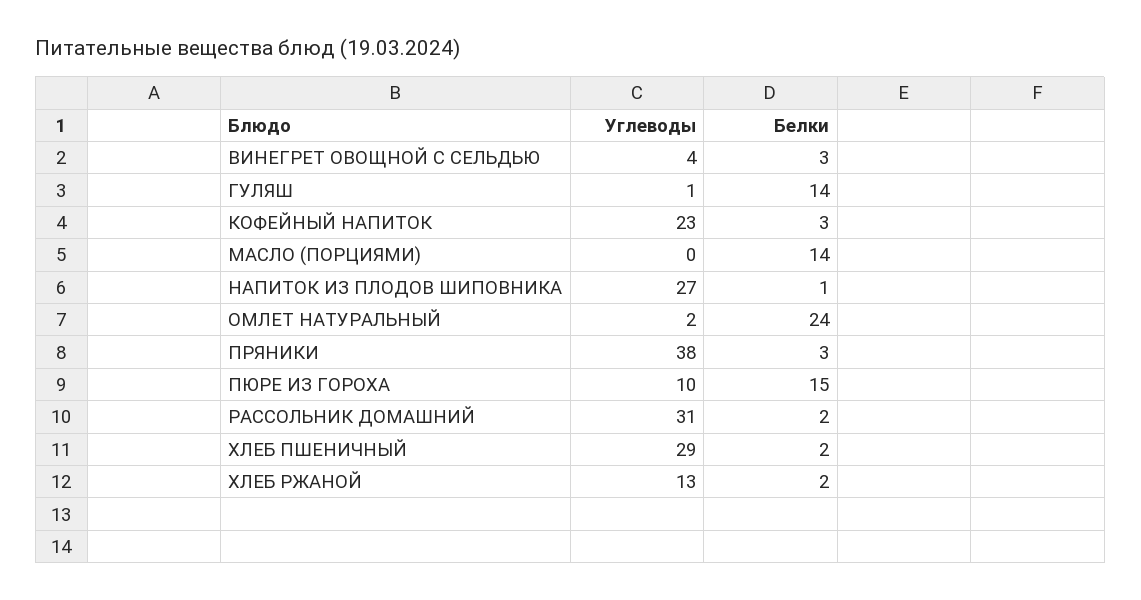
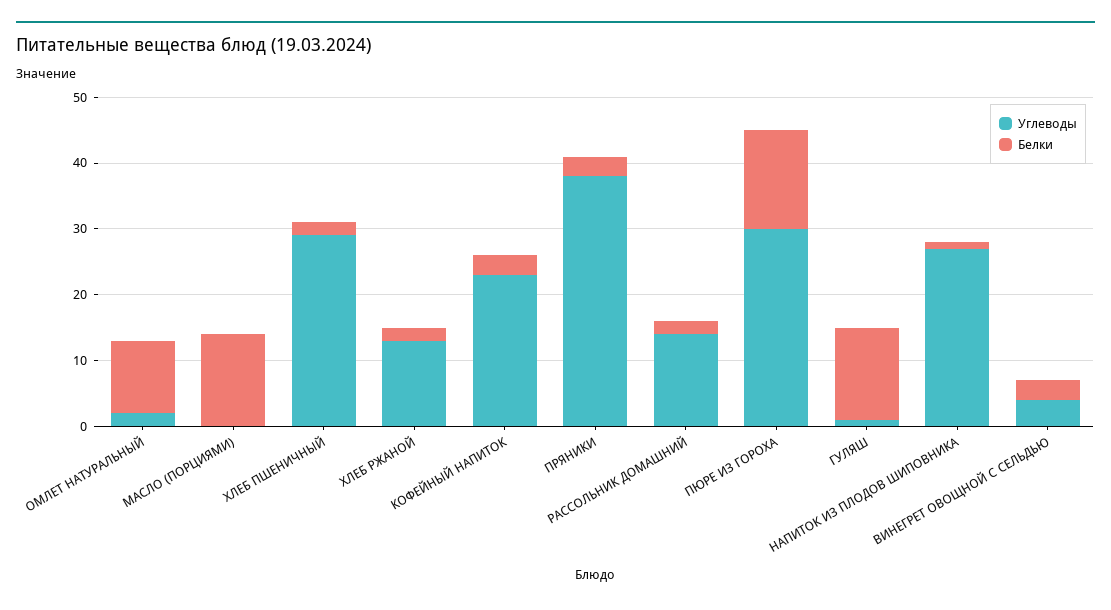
  {
    "Углеводы": {
      "ВИНЕГРЕТ ОВОЩНОЙ С СЕЛЬДЬЮ": 4,
      "ГУЛЯШ": 1,
      "КОФЕЙНЫЙ НАПИТОК": 23,
      "МАСЛО (ПОРЦИЯМИ)": 0,
      "НАПИТОК ИЗ ПЛОДОВ ШИПОВНИКА": 27,
      "ОМЛЕТ НАТУРАЛЬНЫЙ": 2,
      "ПРЯНИКИ": 38,
-     "ПЮРЕ ИЗ ГОРОХА": 10,
+     "ПЮРЕ ИЗ ГОРОХА": 30,
-     "РАССОЛЬНИК ДОМАШНИЙ": 31,
+     "РАССОЛЬНИК ДОМАШНИЙ": 15,
      "ХЛЕБ ПШЕНИЧНЫЙ": 29,
      "ХЛЕБ РЖАНОЙ": 13
    },
    "Белки": {
      "ВИНЕГРЕТ ОВОЩНОЙ С СЕЛЬДЬЮ": 3,
      "ГУЛЯШ": 14,
      "КОФЕЙНЫЙ НАПИТОК": 3,
      "МАСЛО (ПОРЦИЯМИ)": 14,
      "НАПИТОК ИЗ ПЛОДОВ ШИПОВНИКА": 1,
-     "ОМЛЕТ НАТУРАЛЬНЫЙ": 24,
+     "ОМЛЕТ НАТУРАЛЬНЫЙ": 10,
      "ПРЯНИКИ": 3,
      "ПЮРЕ ИЗ ГОРОХА": 15,
      "РАССОЛЬНИК ДОМАШНИЙ": 2,
      "ХЛЕБ ПШЕНИЧНЫЙ": 2,
      "ХЛЕБ РЖАНОЙ": 2
    }
  }

